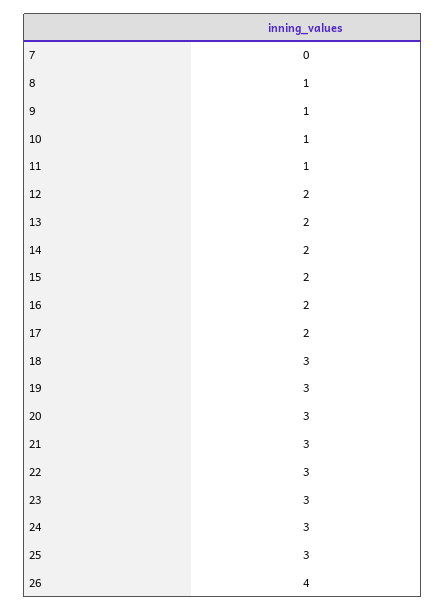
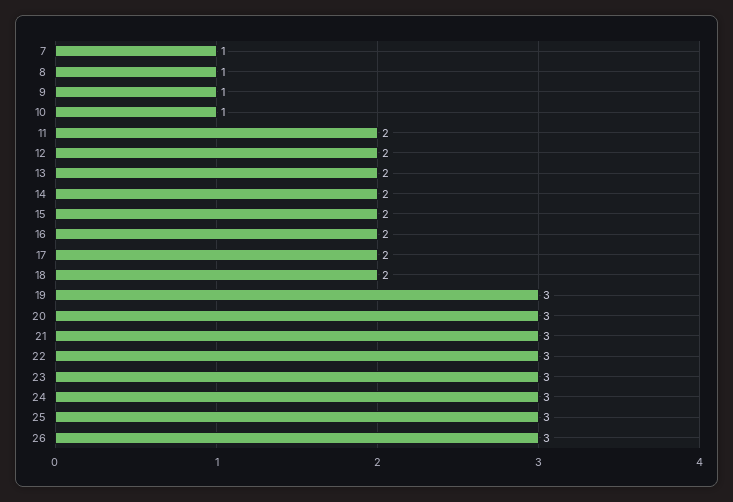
  {
-   "7": 0,
+   "7": 1,
    "8": 1,
    "9": 1,
    "10": 1,
-   "11": 1,
+   "11": 2,
    "12": 2,
    "13": 2,
    "14": 2,
    "15": 2,
    "16": 2,
    "17": 2,
-   "18": 3,
+   "18": 2,
    "19": 3,
    "20": 3,
    "21": 3,
    "22": 3,
    "23": 3,
    "24": 3,
    "25": 3,
-   "26": 4
+   "26": 3
  }

